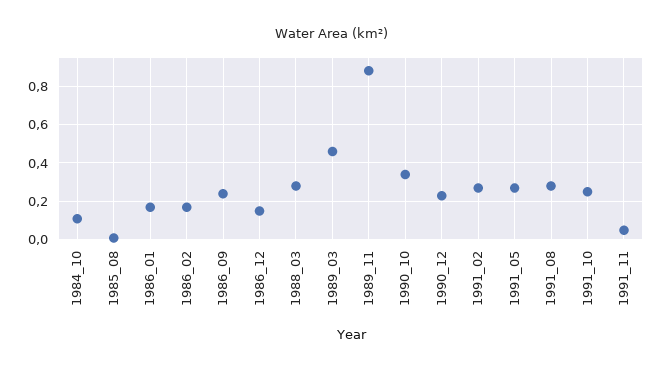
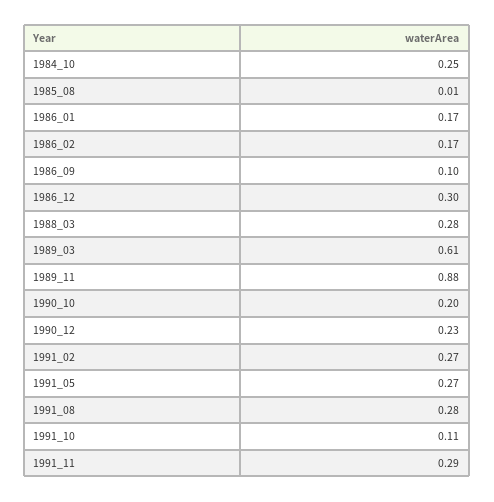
  {
-   "1984_10": 0.1,
+   "1984_10": 0.25,
    "1985_08": 0.01,
    "1986_01": 0.17,
    "1986_02": 0.17,
-   "1986_09": 0.25,
+   "1986_09": 0.1,
-   "1986_12": 0.15,
+   "1986_12": 0.3,
    "1988_03": 0.28,
-   "1989_03": 0.45,
+   "1989_03": 0.61,
    "1989_11": 0.88,
-   "1990_10": 0.35,
+   "1990_10": 0.2,
    "1990_12": 0.23,
    "1991_02": 0.27,
    "1991_05": 0.27,
    "1991_08": 0.28,
-   "1991_10": 0.25,
+   "1991_10": 0.11,
-   "1991_11": 0.05
+   "1991_11": 0.29
  }

